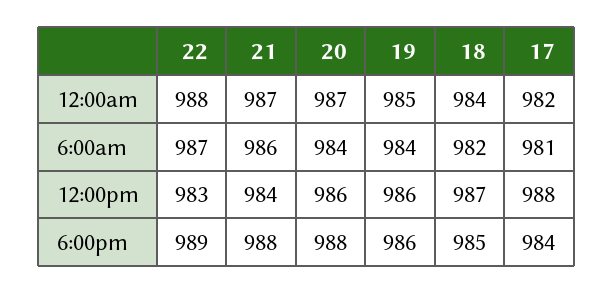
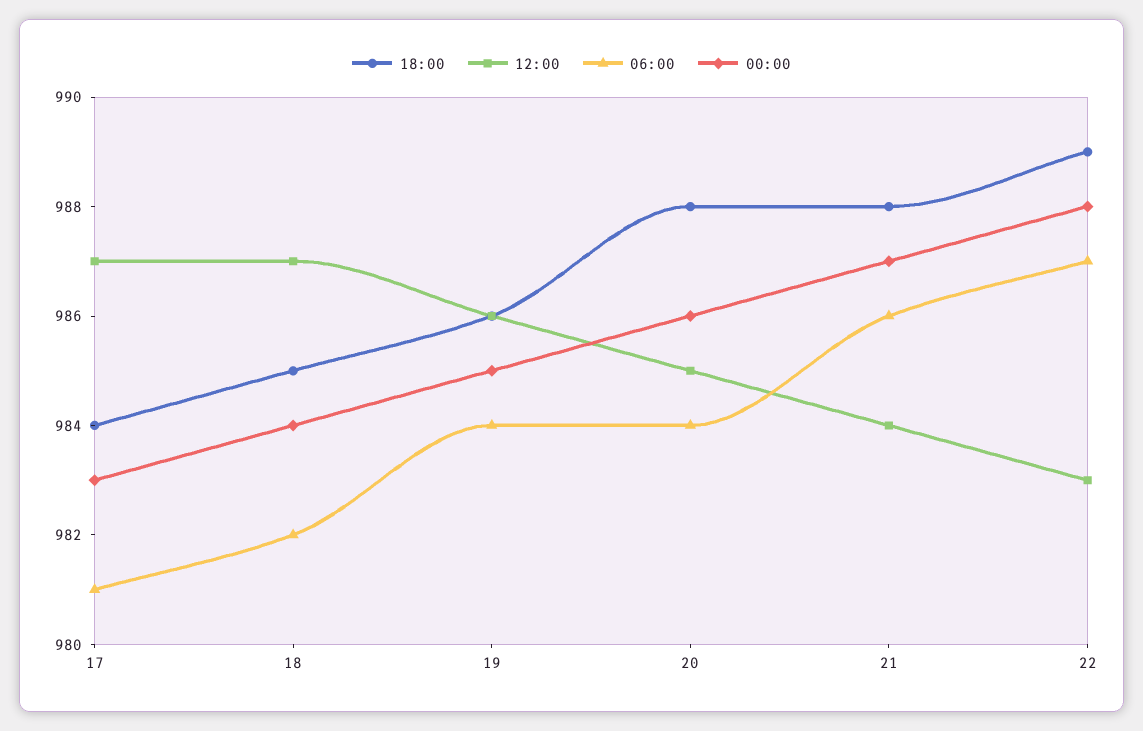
  {
    "12:00am": {
      "22": 988,
      "21": 987,
-     "20": 987,
+     "20": 986,
      "19": 985,
      "18": 984,
-     "17": 982
+     "17": 983
    },
    "6:00am": {
      "22": 987,
      "21": 986,
      "20": 984,
      "19": 984,
      "18": 982,
      "17": 981
    },
    "12:00pm": {
      "22": 983,
      "21": 984,
-     "20": 986,
+     "20": 985,
      "19": 986,
      "18": 987,
-     "17": 988
+     "17": 987
    },
    "6:00pm": {
      "22": 989,
      "21": 988,
      "20": 988,
      "19": 986,
      "18": 985,
      "17": 984
    }
  }

